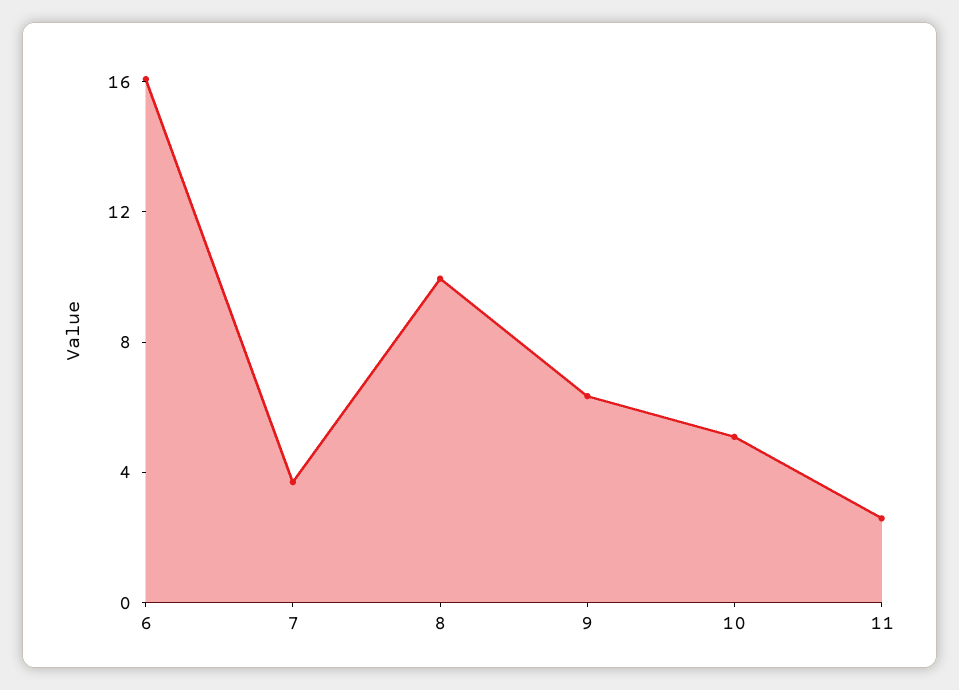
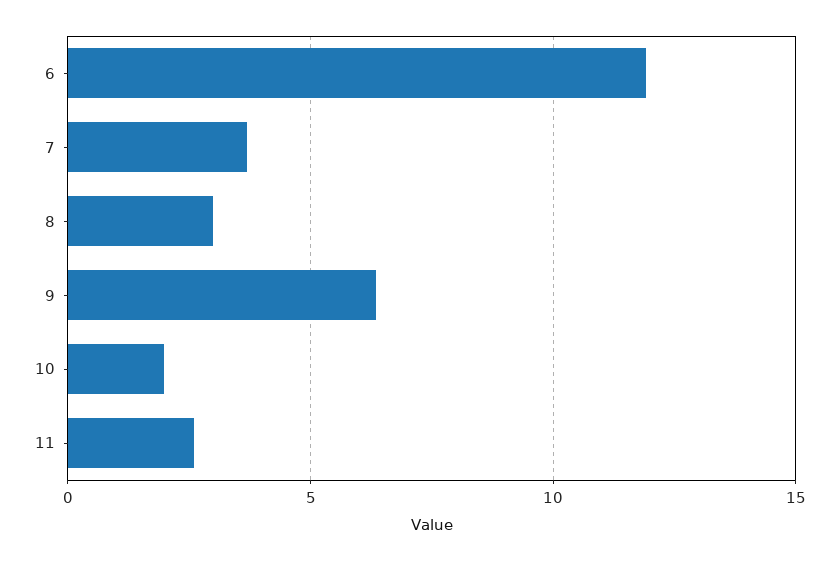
  {
-   "6": 16,
+   "6": 12,
    "7": 3.5,
-   "8": 10,
+   "8": 3,
    "9": 6.5,
-   "10": 5,
+   "10": 2,
    "11": 2.5
  }

